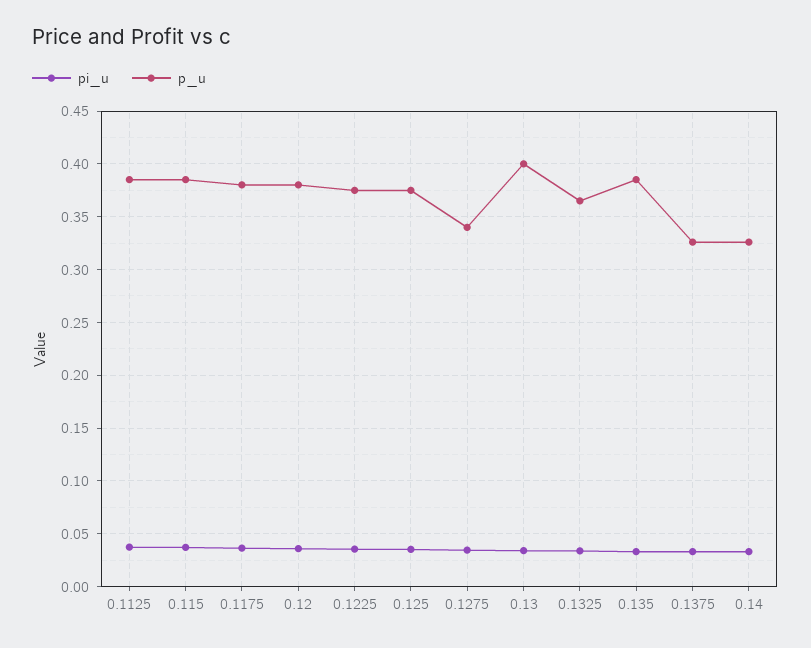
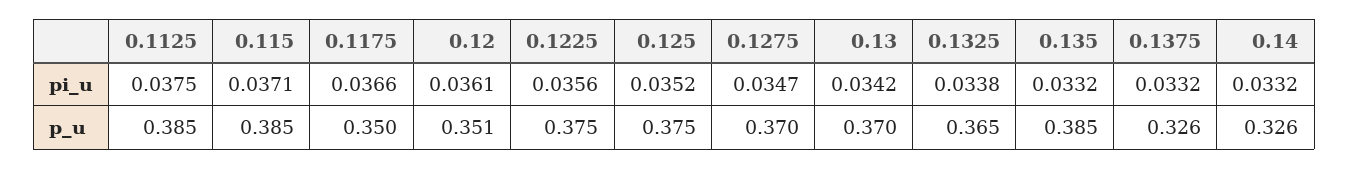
  {
    "pi_u": {
      "0.1125": 0.0375,
      "0.115": 0.0371,
      "0.1175": 0.0366,
      "0.12": 0.0361,
      "0.1225": 0.0356,
      "0.125": 0.0352,
      "0.1275": 0.0347,
      "0.13": 0.0342,
      "0.1325": 0.0338,
      "0.135": 0.0332,
      "0.1375": 0.0332,
      "0.14": 0.0332
    },
    "p_u": {
      "0.1125": 0.385,
      "0.115": 0.385,
-     "0.1175": 0.38,
+     "0.1175": 0.35,
-     "0.12": 0.38,
+     "0.12": 0.351,
      "0.1225": 0.375,
      "0.125": 0.375,
-     "0.1275": 0.34,
+     "0.1275": 0.37,
-     "0.13": 0.4,
+     "0.13": 0.37,
      "0.1325": 0.365,
      "0.135": 0.385,
      "0.1375": 0.326,
      "0.14": 0.326
    }
  }

